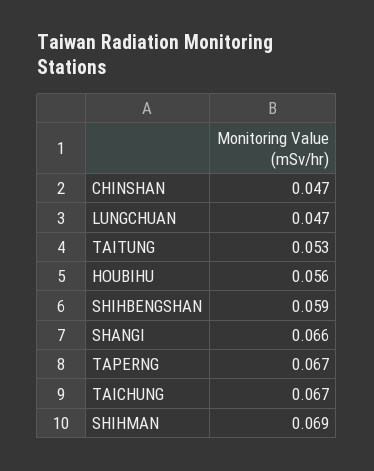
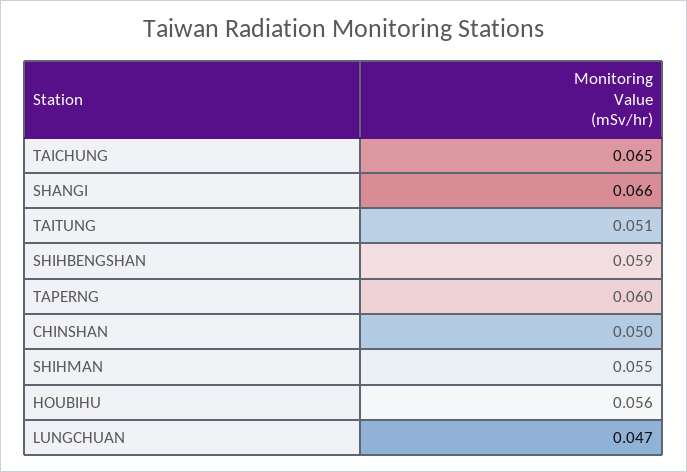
  {
-   "CHINSHAN": 0.047,
+   "CHINSHAN": 0.05,
    "LUNGCHUAN": 0.047,
-   "TAITUNG": 0.053,
+   "TAITUNG": 0.051,
    "HOUBIHU": 0.056,
    "SHIHBENGSHAN": 0.059,
    "SHANGI": 0.066,
-   "TAPERNG": 0.067,
+   "TAPERNG": 0.06,
-   "TAICHUNG": 0.067,
+   "TAICHUNG": 0.065,
-   "SHIHMAN": 0.069
+   "SHIHMAN": 0.055
  }

